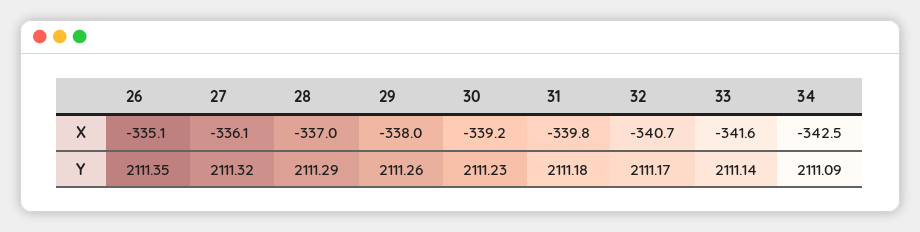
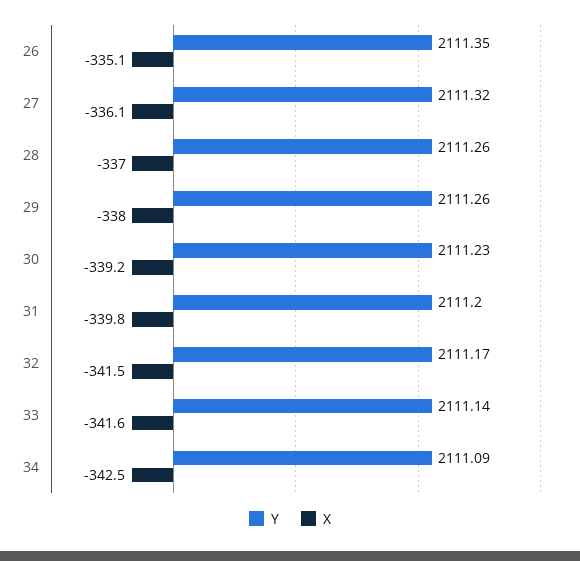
  {
    "X": {
      "26": -335.1,
      "27": -336.1,
      "28": -337,
      "29": -338,
      "30": -339.2,
      "31": -339.8,
-     "32": -340.7,
+     "32": -341.5,
      "33": -341.6,
      "34": -342.5
    },
    "Y": {
      "26": 2111.35,
      "27": 2111.32,
-     "28": 2111.29,
+     "28": 2111.26,
      "29": 2111.26,
      "30": 2111.23,
-     "31": 2111.18,
+     "31": 2111.2,
      "32": 2111.17,
      "33": 2111.14,
      "34": 2111.09
    }
  }

